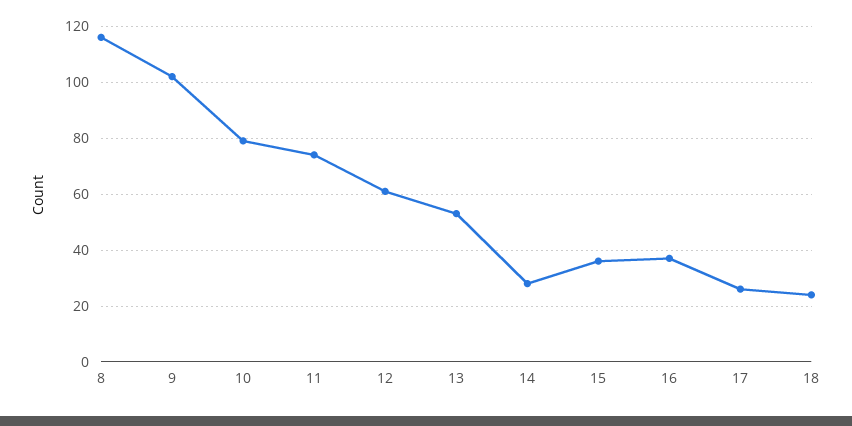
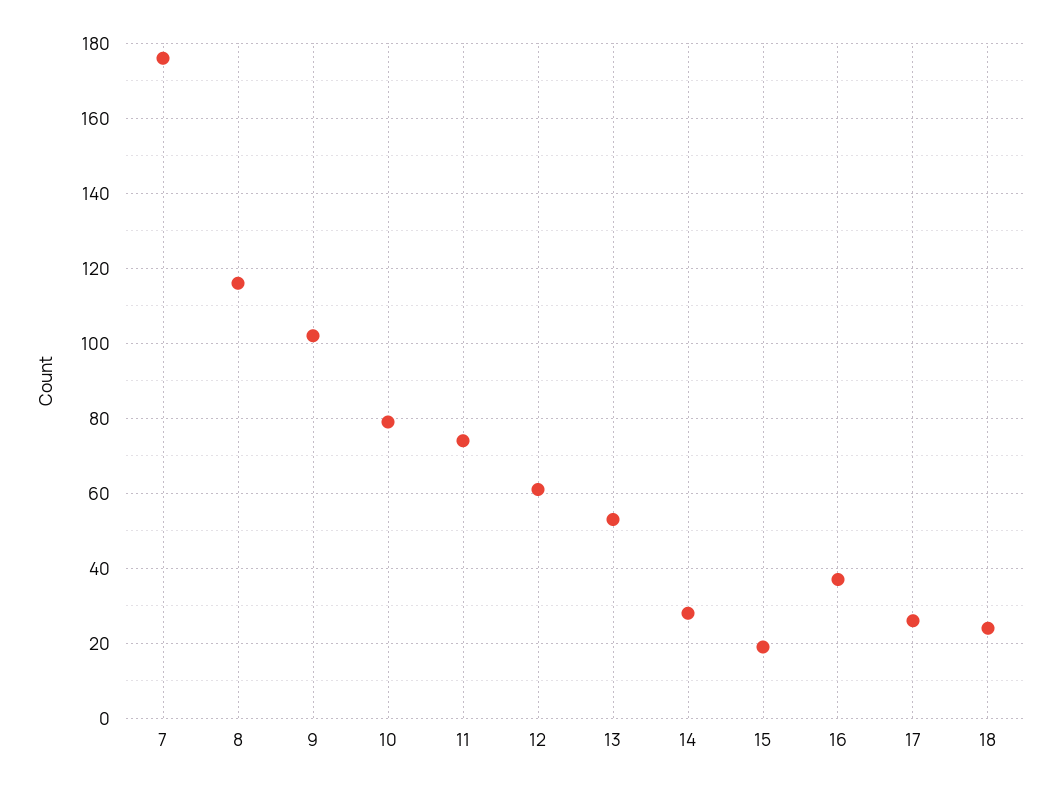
  {
    "8": 115,
    "9": 100,
    "10": 80,
    "11": 75,
    "12": 60,
    "13": 55,
    "14": 30,
-   "15": 35,
+   "15": 20,
    "16": 35,
    "17": 25,
-   "18": 25
+   "18": 25,
+   "7": 175
  }

